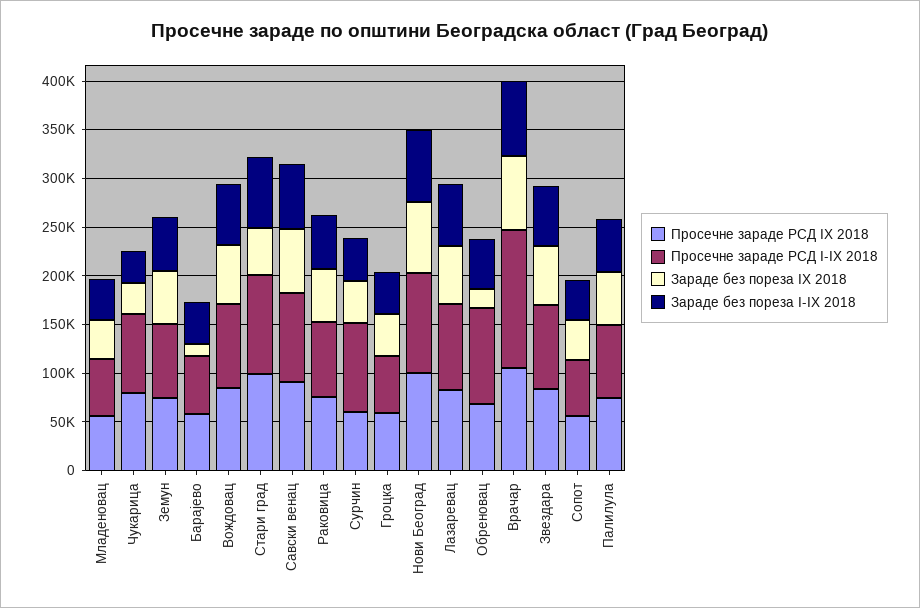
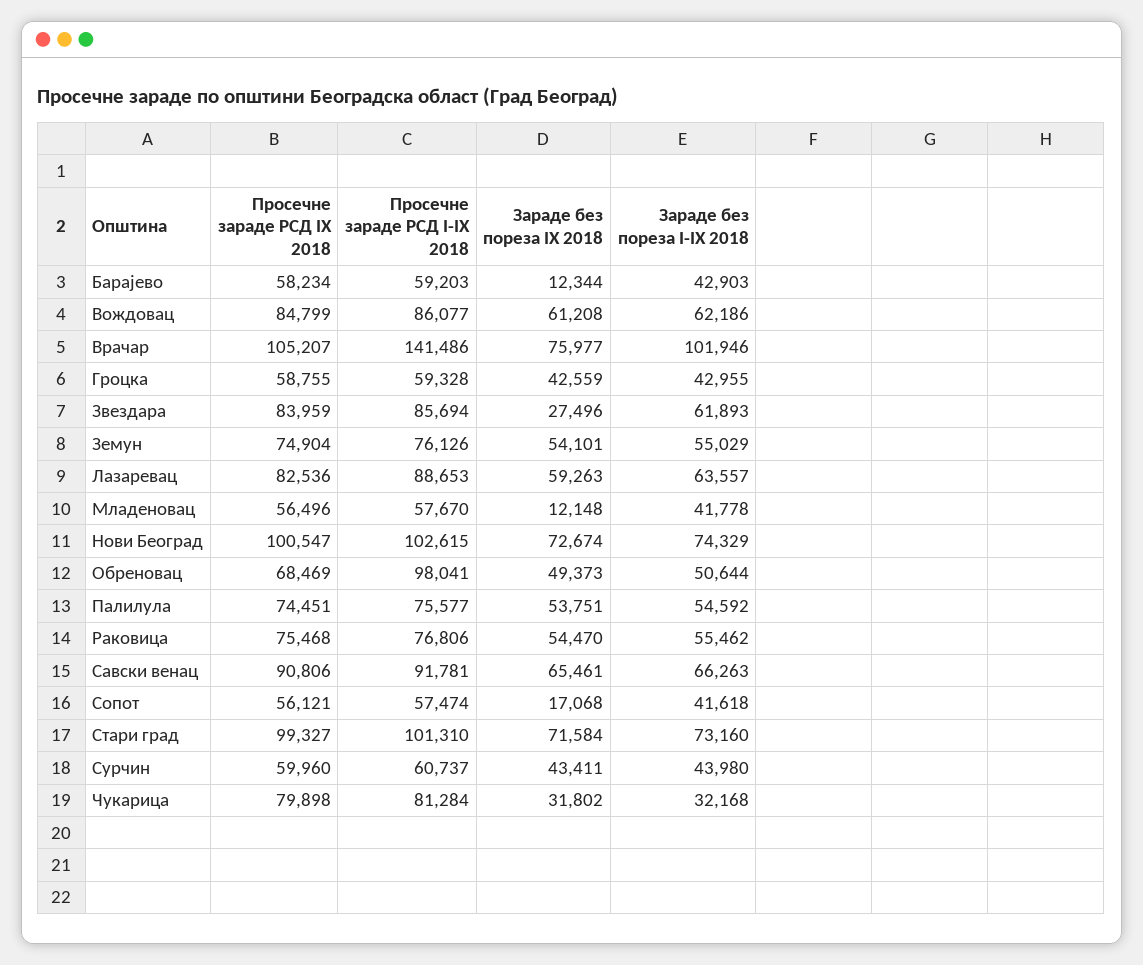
  {
    "Просечне зараде РСД IX 2018": {
      "Младеновац": 56496,
      "Чукарица": 79898,
      "Земун": 74904,
      "Барајево": 58234,
      "Вождовац": 84799,
      "Стари град": 99327,
      "Савски венац": 90806,
      "Раковица": 75468,
      "Сурчин": 59960,
      "Гроцка": 58755,
      "Нови Београд": 100547,
      "Лазаревац": 82536,
      "Обреновац": 68469,
      "Врачар": 105207,
      "Звездара": 83959,
      "Сопот": 56121,
      "Палилула": 74451
    },
    "Просечне зараде РСД I-IX 2018": {
      "Младеновац": 57670,
      "Чукарица": 81284,
      "Земун": 76126,
      "Барајево": 59203,
      "Вождовац": 86077,
      "Стари град": 101310,
      "Савски венац": 91781,
      "Раковица": 76806,
-     "Сурчин": 90000,
+     "Сурчин": 60737,
      "Гроцка": 59328,
      "Нови Београд": 102615,
      "Лазаревац": 88653,
      "Обреновац": 98041,
      "Врачар": 141486,
      "Звездара": 85694,
      "Сопот": 57474,
      "Палилула": 75577
    },
    "Зараде без пореза IX 2018": {
-     "Младеновац": 40000,
+     "Младеновац": 12148,
      "Чукарица": 31802,
      "Земун": 54101,
      "Барајево": 12344,
      "Вождовац": 61208,
-     "Стари град": 50000,
+     "Стари град": 71584,
      "Савски венац": 65461,
      "Раковица": 54470,
      "Сурчин": 43411,
      "Гроцка": 42559,
      "Нови Београд": 72674,
      "Лазаревац": 59263,
-     "Обреновац": 20000,
+     "Обреновац": 49373,
      "Врачар": 75977,
-     "Звездара": 60000,
+     "Звездара": 27496,
-     "Сопот": 40000,
+     "Сопот": 17068,
      "Палилула": 53751
    },
    "Зараде без пореза I-IX 2018": {
      "Младеновац": 41778,
      "Чукарица": 32168,
      "Земун": 55029,
      "Барајево": 42903,
      "Вождовац": 62186,
      "Стари град": 73160,
      "Савски венац": 66263,
      "Раковица": 55462,
      "Сурчин": 43980,
      "Гроцка": 42955,
      "Нови Београд": 74329,
      "Лазаревац": 63557,
      "Обреновац": 50644,
-     "Врачар": 80000,
+     "Врачар": 101946,
      "Звездара": 61893,
      "Сопот": 41618,
      "Палилула": 54592
    }
  }

